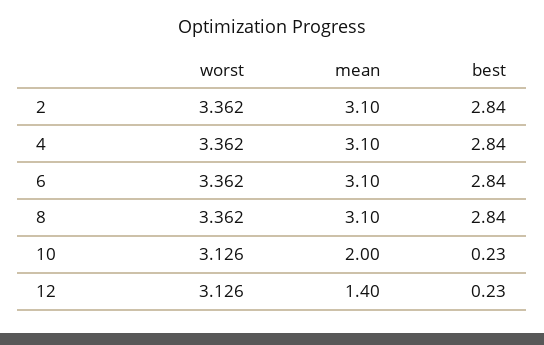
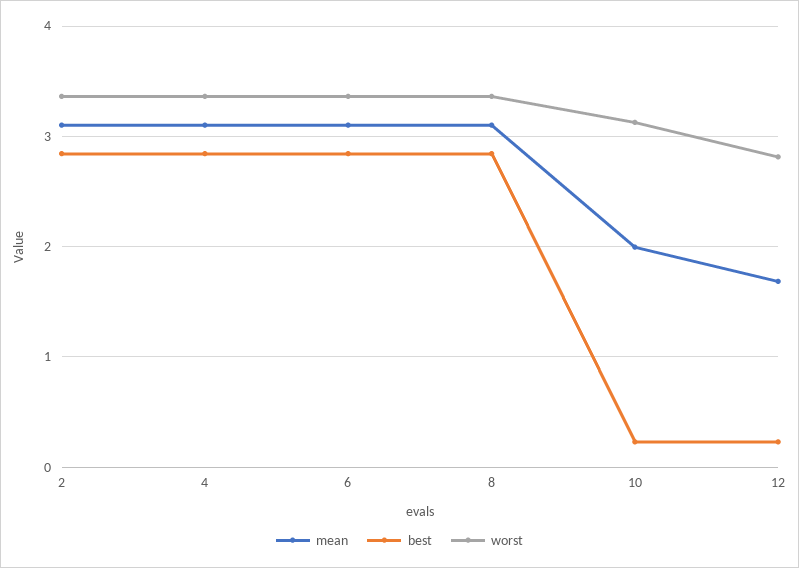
  {
    "worst": {
      "2": 3.362,
      "4": 3.362,
      "6": 3.362,
      "8": 3.362,
      "10": 3.126,
-     "12": 3.126
+     "12": 2.8
    },
    "mean": {
      "2": 3.1,
      "4": 3.1,
      "6": 3.1,
      "8": 3.1,
      "10": 2,
-     "12": 1.4
+     "12": 1.7
    },
    "best": {
      "2": 2.84,
      "4": 2.84,
      "6": 2.84,
      "8": 2.84,
      "10": 0.23,
      "12": 0.23
    }
  }

